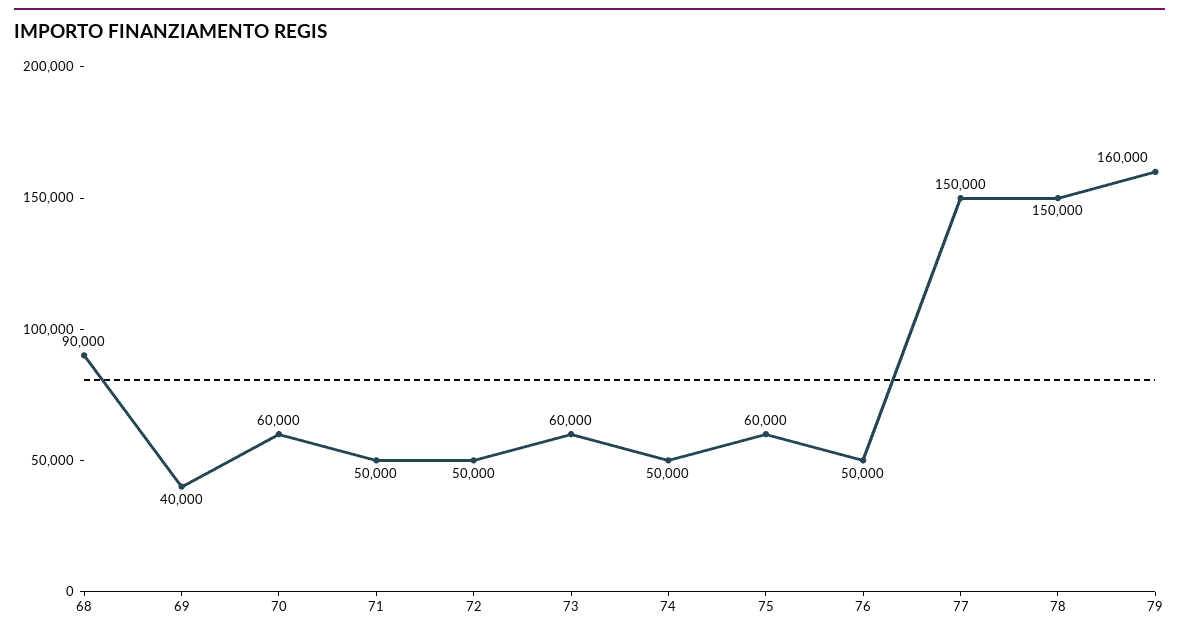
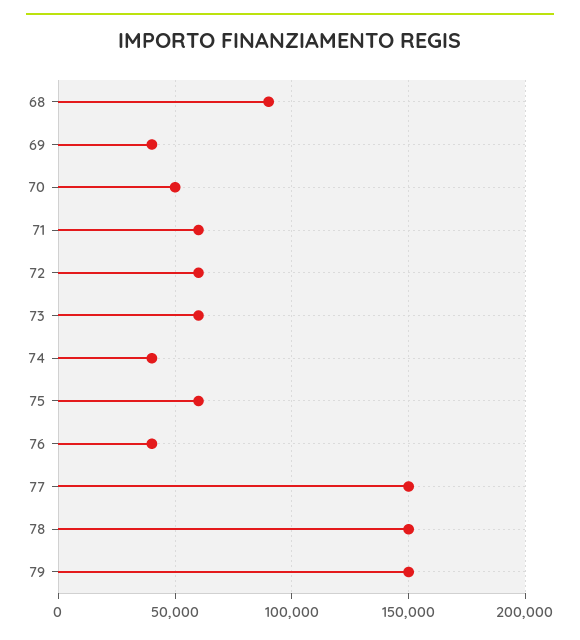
  {
    "68": 90000,
    "69": 40000,
-   "70": 60000,
+   "70": 50000,
-   "71": 50000,
+   "71": 60000,
-   "72": 50000,
+   "72": 60000,
    "73": 60000,
-   "74": 50000,
+   "74": 40000,
    "75": 60000,
-   "76": 50000,
+   "76": 40000,
    "77": 150000,
    "78": 150000,
-   "79": 160000
+   "79": 150000
  }

